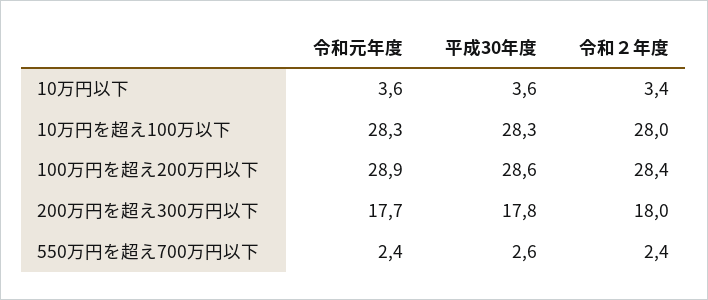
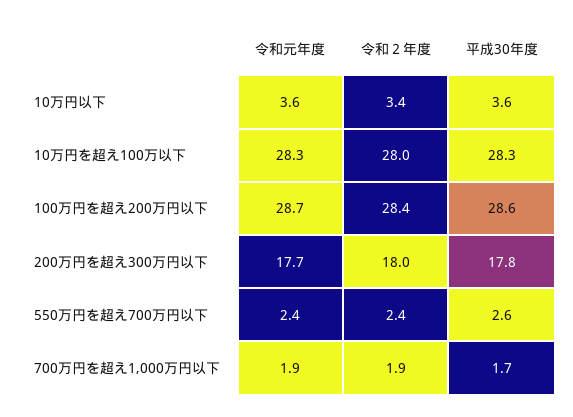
  {
    "令和元年度": {
      "10万円以下": 3.6,
      "10万円を超え100万以下": 28.3,
-     "100万円を超え200万円以下": 28.9,
+     "100万円を超え200万円以下": 28.7,
      "200万円を超え300万円以下": 17.7,
-     "550万円を超え700万円以下": 2.4
+     "550万円を超え700万円以下": 2.4,
+     "700万円を超え1,000万円以下": 1.9
    },
    "平成30年度": {
      "10万円以下": 3.6,
      "10万円を超え100万以下": 28.3,
      "100万円を超え200万円以下": 28.6,
      "200万円を超え300万円以下": 17.8,
-     "550万円を超え700万円以下": 2.6
+     "550万円を超え700万円以下": 2.6,
+     "700万円を超え1,000万円以下": 1.7
    },
    "令和２年度": {
      "10万円以下": 3.4,
      "10万円を超え100万以下": 28,
      "100万円を超え200万円以下": 28.4,
      "200万円を超え300万円以下": 18,
-     "550万円を超え700万円以下": 2.4
+     "550万円を超え700万円以下": 2.4,
+     "700万円を超え1,000万円以下": 1.9
    }
  }

